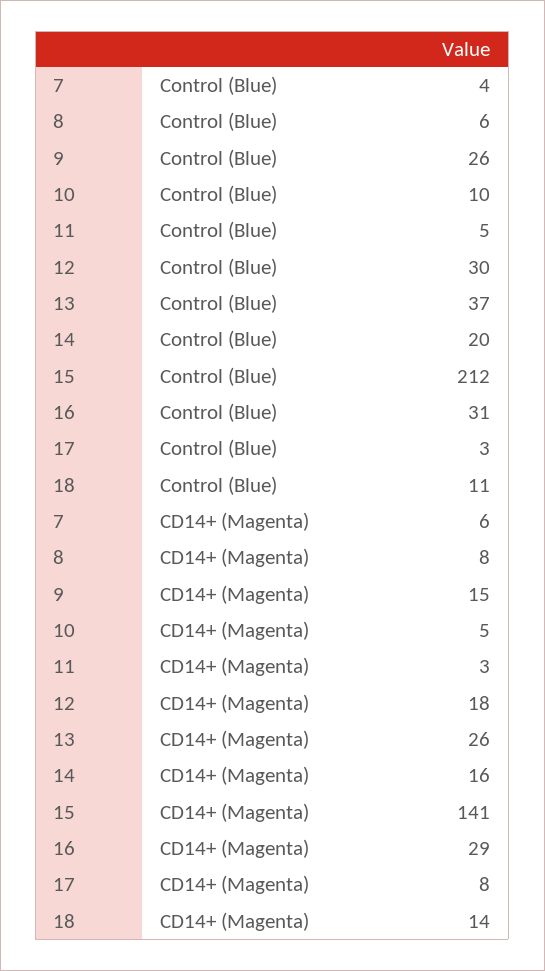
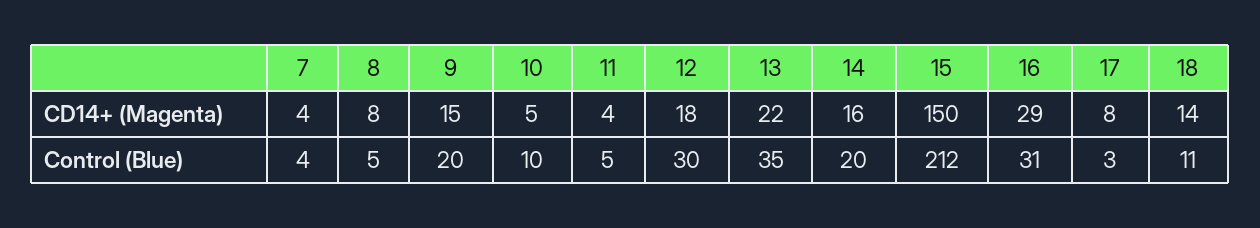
  {
    "7": {
      "Control (Blue)": 4,
-     "CD14+ (Magenta)": 6
+     "CD14+ (Magenta)": 4
    },
    "8": {
-     "Control (Blue)": 6,
+     "Control (Blue)": 5,
      "CD14+ (Magenta)": 8
    },
    "9": {
-     "Control (Blue)": 26,
+     "Control (Blue)": 20,
      "CD14+ (Magenta)": 15
    },
    "10": {
      "Control (Blue)": 10,
      "CD14+ (Magenta)": 5
    },
    "11": {
      "Control (Blue)": 5,
-     "CD14+ (Magenta)": 3
+     "CD14+ (Magenta)": 4
    },
    "12": {
      "Control (Blue)": 30,
      "CD14+ (Magenta)": 18
    },
    "13": {
-     "Control (Blue)": 37,
+     "Control (Blue)": 35,
-     "CD14+ (Magenta)": 26
+     "CD14+ (Magenta)": 22
    },
    "14": {
      "Control (Blue)": 20,
      "CD14+ (Magenta)": 16
    },
    "15": {
      "Control (Blue)": 212,
-     "CD14+ (Magenta)": 141
+     "CD14+ (Magenta)": 150
    },
    "16": {
      "Control (Blue)": 31,
      "CD14+ (Magenta)": 29
    },
    "17": {
      "Control (Blue)": 3,
      "CD14+ (Magenta)": 8
    },
    "18": {
      "Control (Blue)": 11,
      "CD14+ (Magenta)": 14
    }
  }

